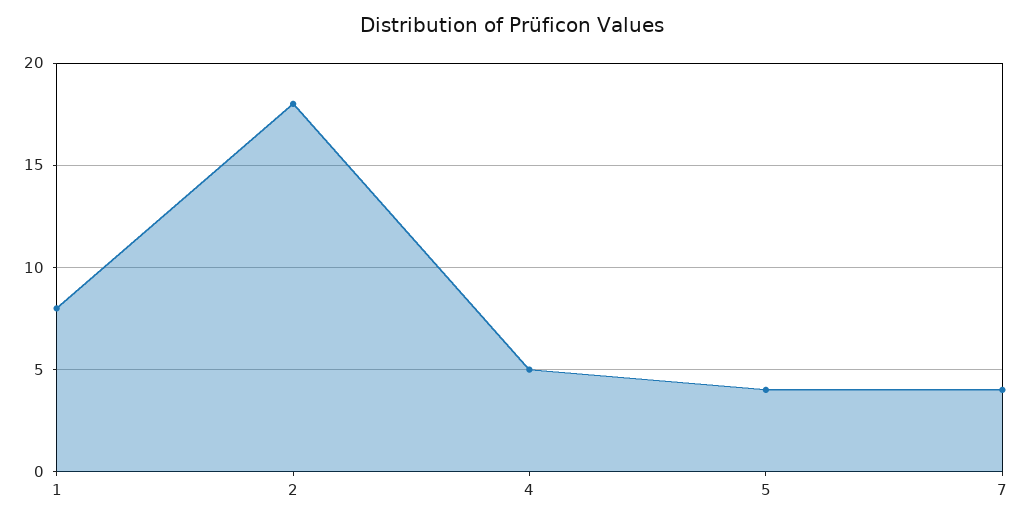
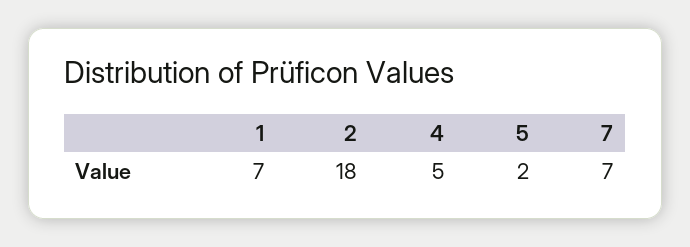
  {
-   "1": 8,
+   "1": 7,
    "2": 18,
    "4": 5,
-   "5": 4,
+   "5": 2,
-   "7": 4
+   "7": 7
  }

